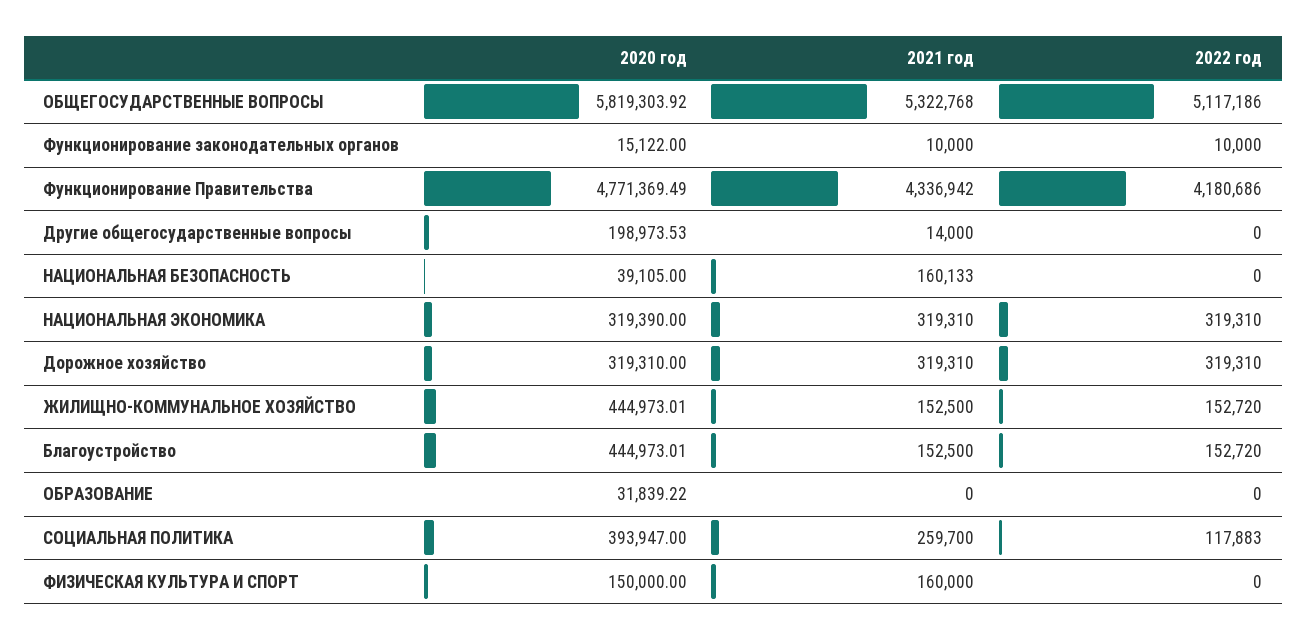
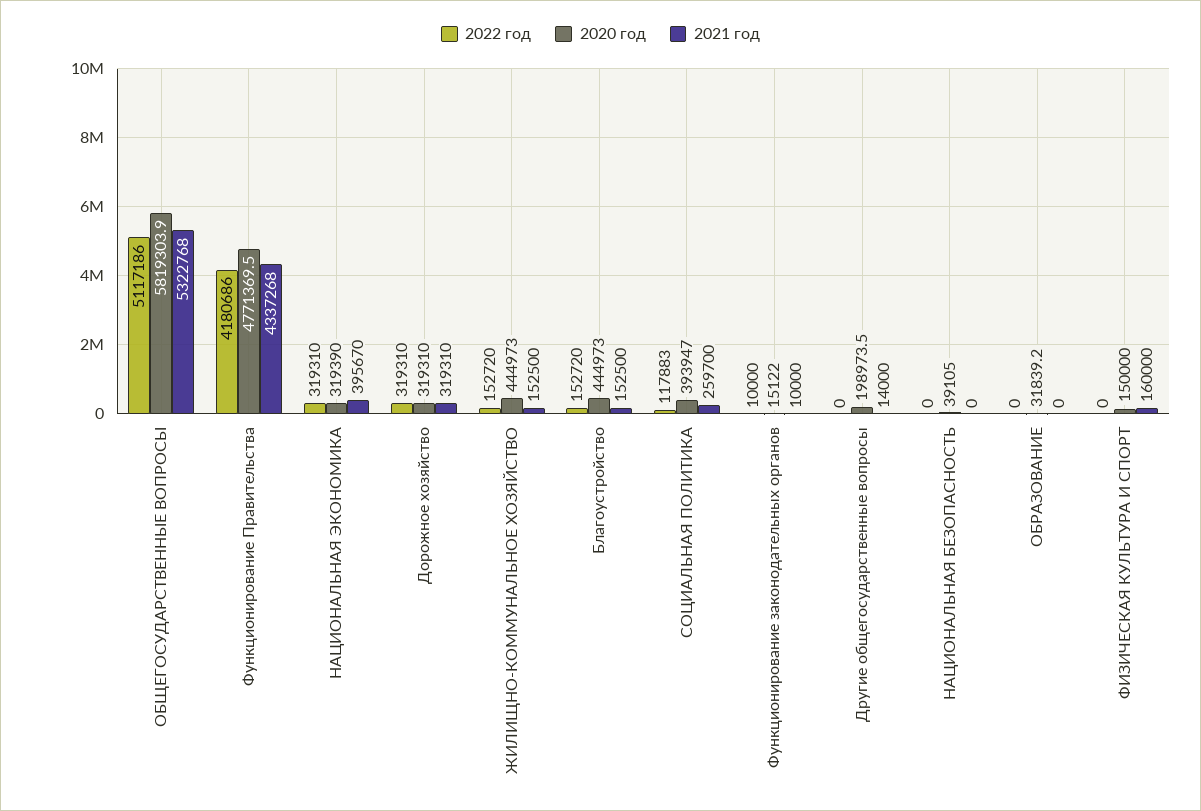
  {
    "2020 год": {
      "ОБЩЕГОСУДАРСТВЕННЫЕ ВОПРОСЫ": 5819303.92,
      "Функционирование законодательных органов": 15122,
      "Функционирование Правительства": 4771369.49,
      "Другие общегосударственные вопросы": 198973.53,
      "НАЦИОНАЛЬНАЯ БЕЗОПАСНОСТЬ": 39105,
      "НАЦИОНАЛЬНАЯ ЭКОНОМИКА": 319390,
      "Дорожное хозяйство": 319310,
      "ЖИЛИЩНО-КОММУНАЛЬНОЕ ХОЗЯЙСТВО": 444973.01,
      "Благоустройство": 444973.01,
      "ОБРАЗОВАНИЕ": 31839.22,
      "СОЦИАЛЬНАЯ ПОЛИТИКА": 393947,
      "ФИЗИЧЕСКАЯ КУЛЬТУРА И СПОРТ": 150000
    },
    "2021 год": {
      "ОБЩЕГОСУДАРСТВЕННЫЕ ВОПРОСЫ": 5322768,
      "Функционирование законодательных органов": 10000,
-     "Функционирование Правительства": 4336942,
+     "Функционирование Правительства": 4337268,
      "Другие общегосударственные вопросы": 14000,
-     "НАЦИОНАЛЬНАЯ БЕЗОПАСНОСТЬ": 160133,
+     "НАЦИОНАЛЬНАЯ БЕЗОПАСНОСТЬ": 0,
-     "НАЦИОНАЛЬНАЯ ЭКОНОМИКА": 319310,
+     "НАЦИОНАЛЬНАЯ ЭКОНОМИКА": 395670,
      "Дорожное хозяйство": 319310,
      "ЖИЛИЩНО-КОММУНАЛЬНОЕ ХОЗЯЙСТВО": 152500,
      "Благоустройство": 152500,
      "ОБРАЗОВАНИЕ": 0,
      "СОЦИАЛЬНАЯ ПОЛИТИКА": 259700,
      "ФИЗИЧЕСКАЯ КУЛЬТУРА И СПОРТ": 160000
    },
    "2022 год": {
      "ОБЩЕГОСУДАРСТВЕННЫЕ ВОПРОСЫ": 5117186,
      "Функционирование законодательных органов": 10000,
      "Функционирование Правительства": 4180686,
      "Другие общегосударственные вопросы": 0,
      "НАЦИОНАЛЬНАЯ БЕЗОПАСНОСТЬ": 0,
      "НАЦИОНАЛЬНАЯ ЭКОНОМИКА": 319310,
      "Дорожное хозяйство": 319310,
      "ЖИЛИЩНО-КОММУНАЛЬНОЕ ХОЗЯЙСТВО": 152720,
      "Благоустройство": 152720,
      "ОБРАЗОВАНИЕ": 0,
      "СОЦИАЛЬНАЯ ПОЛИТИКА": 117883,
      "ФИЗИЧЕСКАЯ КУЛЬТУРА И СПОРТ": 0
    }
  }

